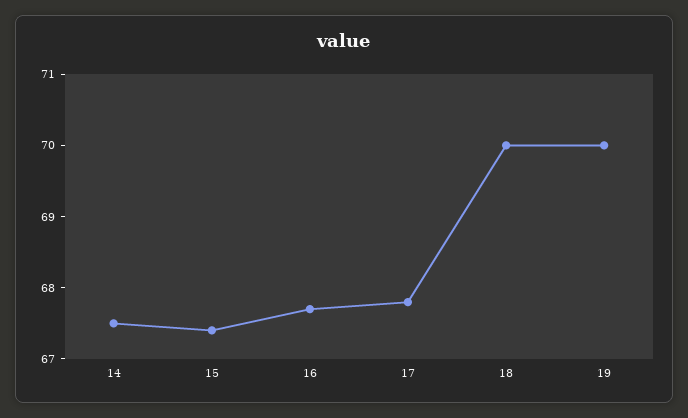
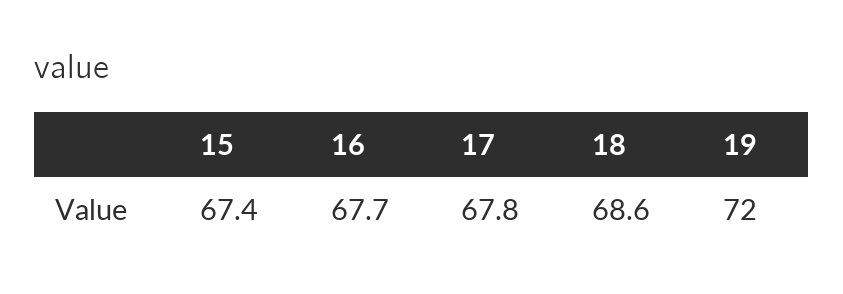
  {
-   "14": 67.5,
    "15": 67.4,
    "16": 67.7,
    "17": 67.8,
-   "18": 70,
+   "18": 68.6,
-   "19": 70
+   "19": 72
  }

